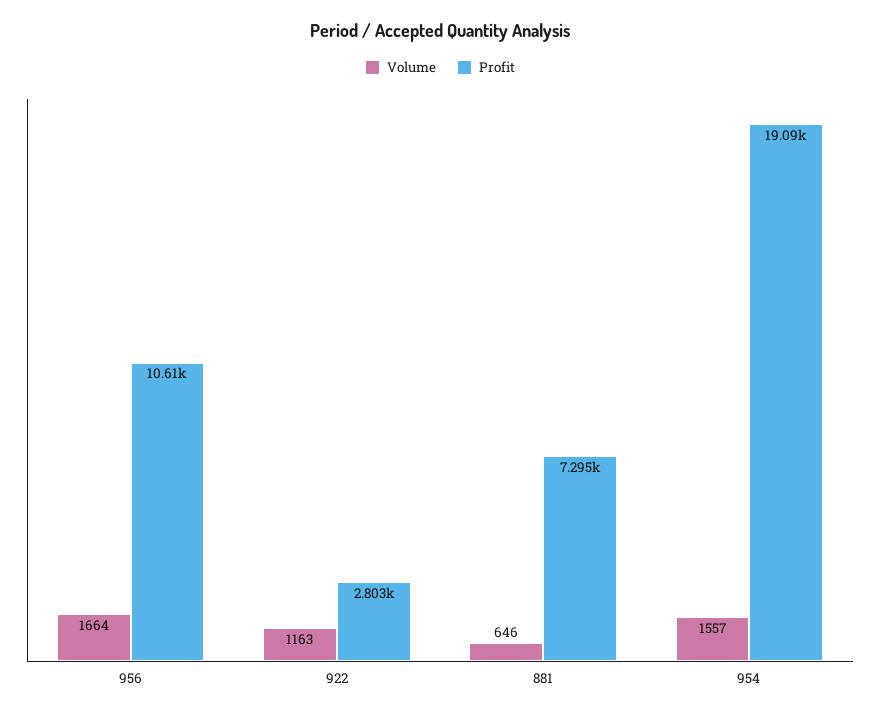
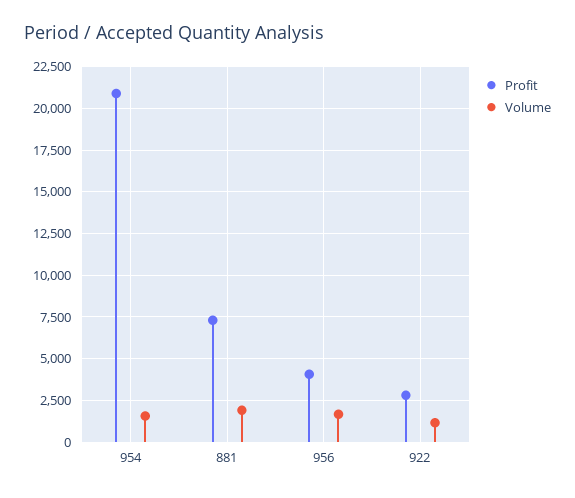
  {
    "Volume": {
      "956": 1664,
      "922": 1163,
-     "881": 646,
+     "881": 2000,
      "954": 1557
    },
    "Profit": {
-     "956": 10610,
+     "956": 4000,
      "922": 2803,
      "881": 7295,
-     "954": 19090
+     "954": 21000
    }
  }

